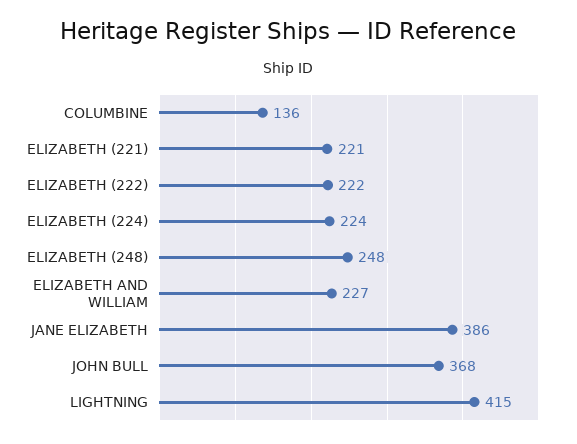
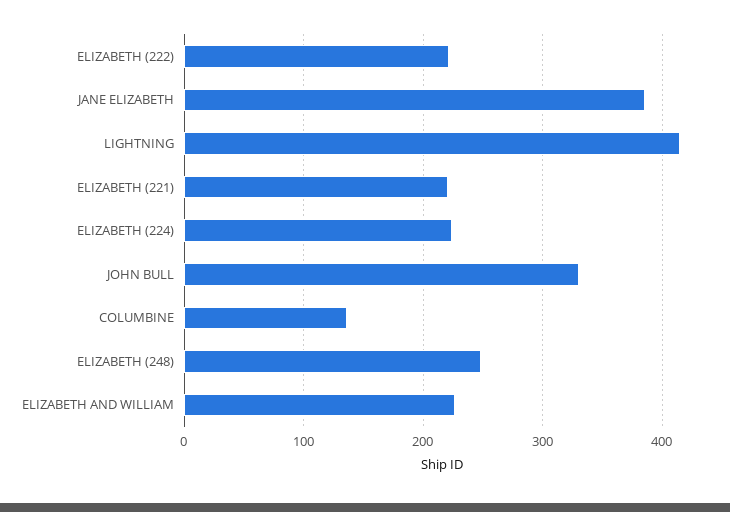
  {
    "COLUMBINE": 136,
    "ELIZABETH (221)": 221,
    "ELIZABETH (222)": 222,
    "ELIZABETH (224)": 224,
    "ELIZABETH (248)": 248,
    "ELIZABETH AND WILLIAM": 227,
    "JANE ELIZABETH": 386,
-   "JOHN BULL": 368,
+   "JOHN BULL": 330,
    "LIGHTNING": 415
  }

